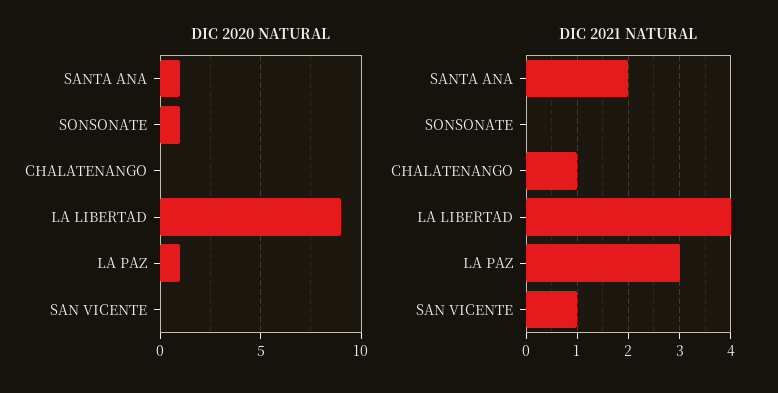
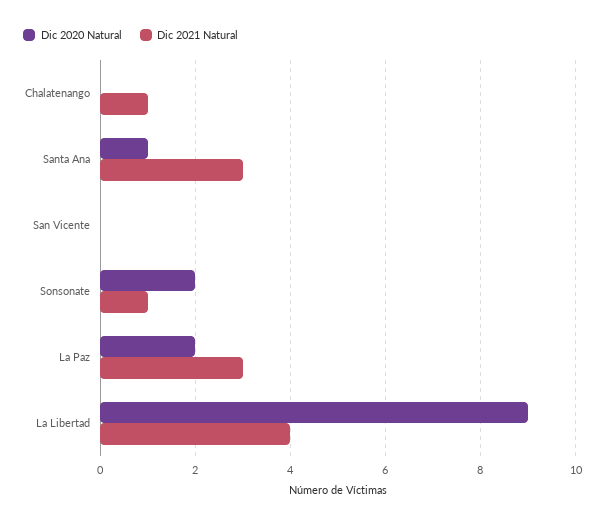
  {
    "DIC 2020 NATURAL": {
      "SANTA ANA": 1,
-     "SONSONATE": 1,
+     "SONSONATE": 2,
      "CHALATENANGO": 0,
      "LA LIBERTAD": 9,
-     "LA PAZ": 1,
+     "LA PAZ": 2,
      "SAN VICENTE": 0
    },
    "DIC 2021 NATURAL": {
-     "SANTA ANA": 2,
+     "SANTA ANA": 3,
-     "SONSONATE": 0,
+     "SONSONATE": 1,
      "CHALATENANGO": 1,
      "LA LIBERTAD": 4,
      "LA PAZ": 3,
-     "SAN VICENTE": 1
+     "SAN VICENTE": 0
    }
  }

